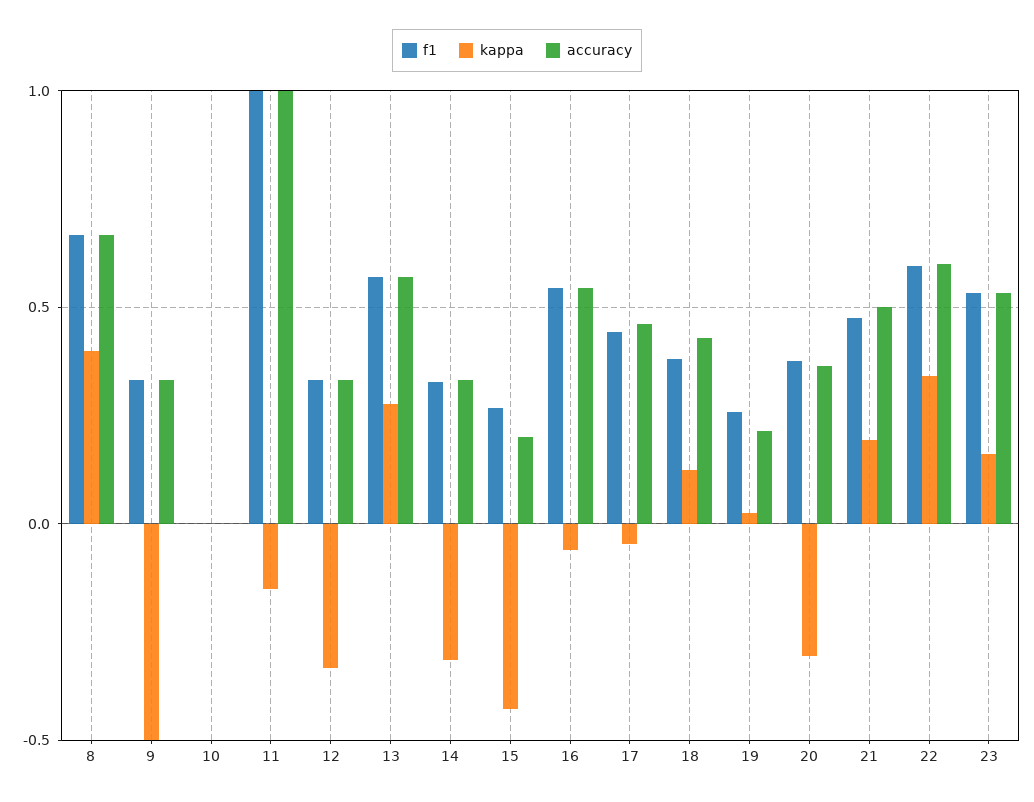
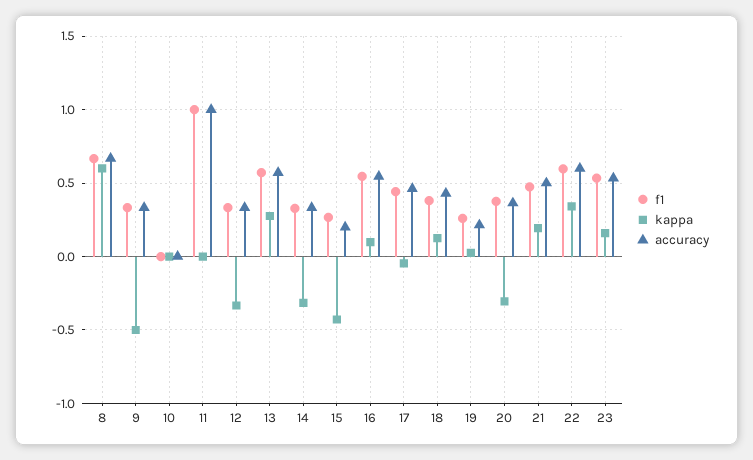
  {
    "f1": {
      "8": 0.65,
      "9": 0.35,
      "10": 0,
      "11": 1,
      "12": 0.35,
      "13": 0.55,
      "14": 0.35,
      "15": 0.25,
      "16": 0.55,
      "17": 0.45,
      "18": 0.4,
      "19": 0.25,
      "20": 0.4,
      "21": 0.5,
      "22": 0.6,
      "23": 0.55
    },
    "kappa": {
-     "8": 0.4,
+     "8": 0.6,
      "9": -0.5,
      "10": 0,
-     "11": -0.15,
+     "11": 0,
      "12": -0.35,
      "13": 0.3,
      "14": -0.3,
      "15": -0.45,
-     "16": -0.05,
+     "16": 0.1,
      "17": -0.05,
      "18": 0.15,
      "19": 0.05,
      "20": -0.3,
      "21": 0.2,
      "22": 0.35,
      "23": 0.15
    },
    "accuracy": {
      "8": 0.65,
      "9": 0.35,
      "10": 0,
      "11": 1,
      "12": 0.35,
      "13": 0.55,
      "14": 0.35,
      "15": 0.2,
      "16": 0.55,
      "17": 0.45,
      "18": 0.45,
      "19": 0.2,
      "20": 0.35,
      "21": 0.5,
      "22": 0.6,
      "23": 0.55
    }
  }

